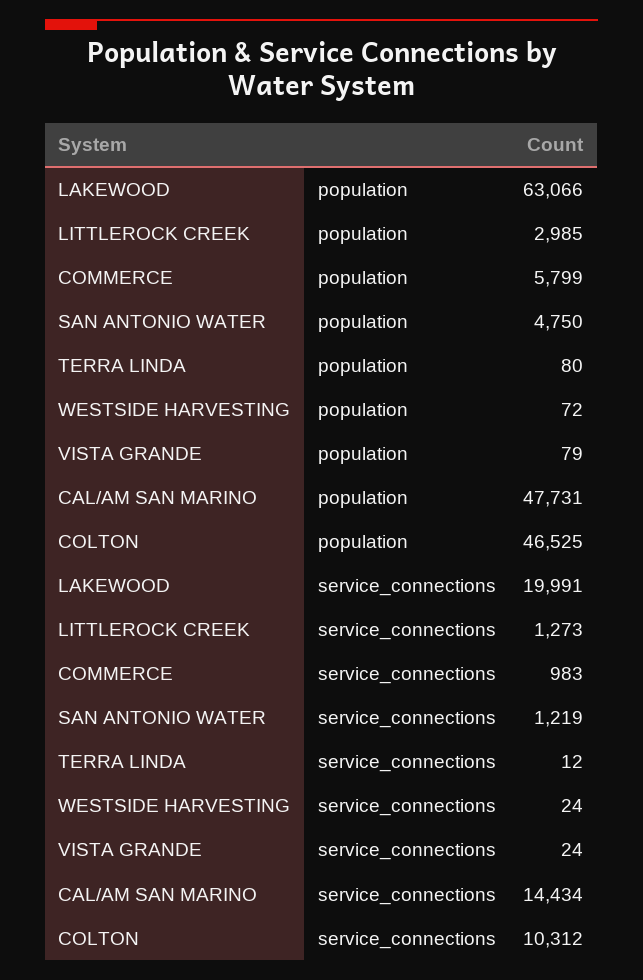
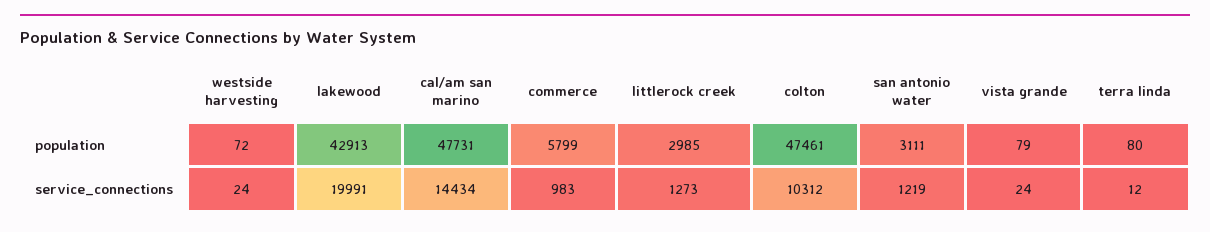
  {
    "LAKEWOOD": {
-     "population": 63066,
+     "population": 42913,
      "service_connections": 19991
    },
    "LITTLEROCK CREEK": {
      "population": 2985,
      "service_connections": 1273
    },
    "COMMERCE": {
      "population": 5799,
      "service_connections": 983
    },
    "SAN ANTONIO WATER": {
-     "population": 4750,
+     "population": 3111,
      "service_connections": 1219
    },
    "TERRA LINDA": {
      "population": 80,
      "service_connections": 12
    },
    "WESTSIDE HARVESTING": {
      "population": 72,
      "service_connections": 24
    },
    "VISTA GRANDE": {
      "population": 79,
      "service_connections": 24
    },
    "CAL/AM SAN MARINO": {
      "population": 47731,
      "service_connections": 14434
    },
    "COLTON": {
-     "population": 46525,
+     "population": 47461,
      "service_connections": 10312
    }
  }

